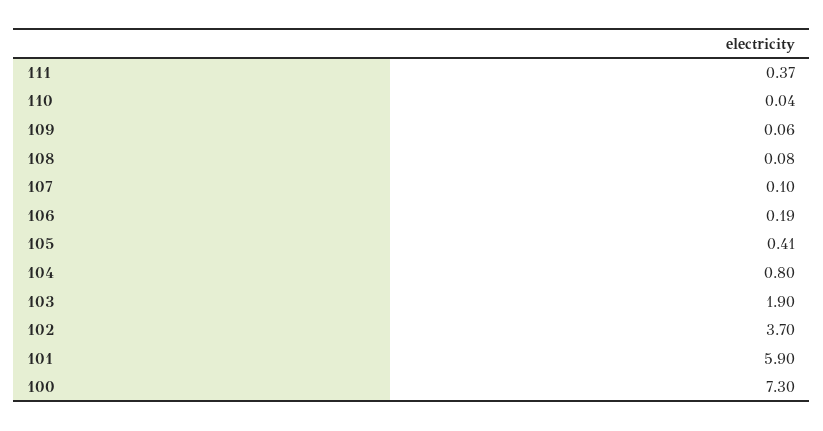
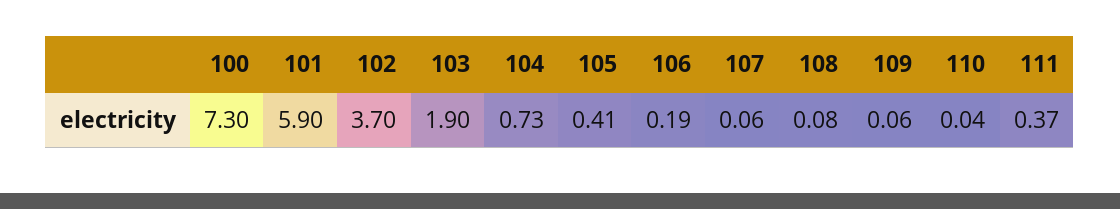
  {
    "111": 0.37,
    "110": 0.04,
    "109": 0.06,
    "108": 0.08,
-   "107": 0.1,
+   "107": 0.06,
    "106": 0.19,
    "105": 0.41,
-   "104": 0.8,
+   "104": 0.73,
    "103": 1.9,
    "102": 3.7,
    "101": 5.9,
    "100": 7.3
  }

